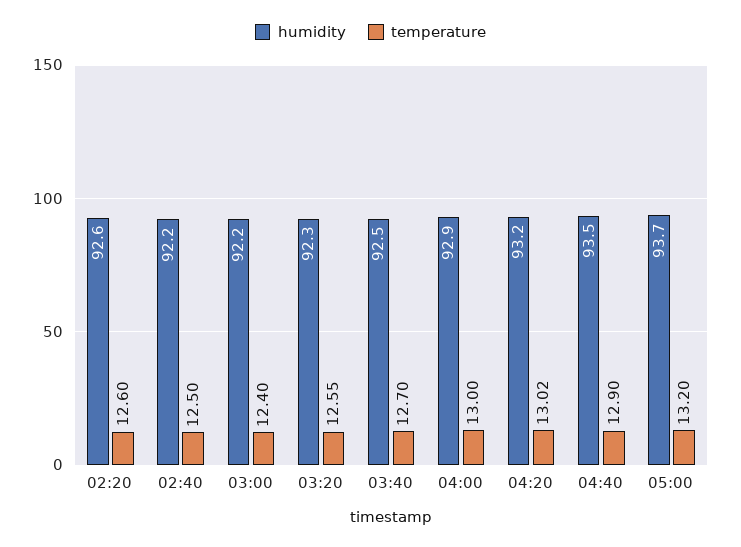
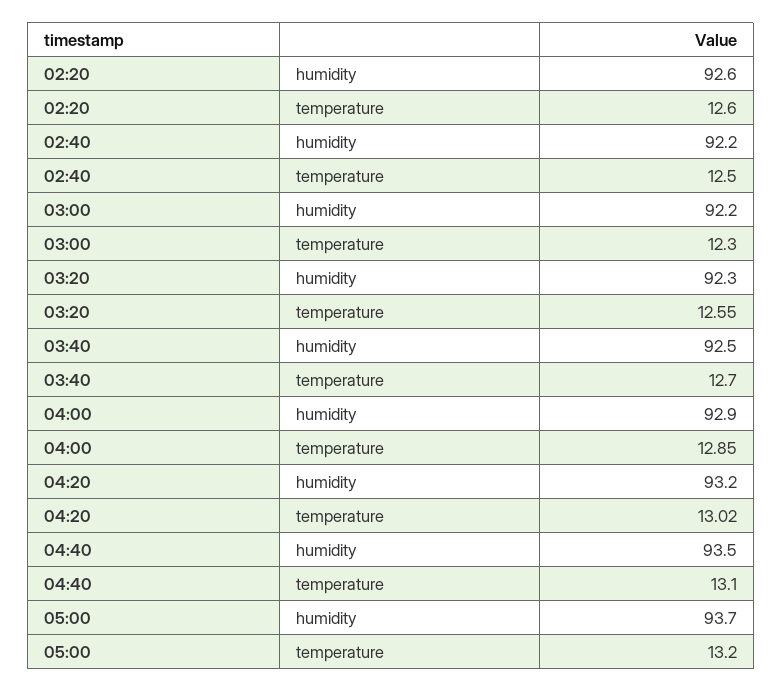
  {
    "humidity": {
      "02:20": 92.6,
      "02:40": 92.2,
      "03:00": 92.2,
      "03:20": 92.3,
      "03:40": 92.5,
      "04:00": 92.9,
      "04:20": 93.2,
      "04:40": 93.5,
      "05:00": 93.7
    },
    "temperature": {
      "02:20": 12.6,
      "02:40": 12.5,
-     "03:00": 12.4,
+     "03:00": 12.3,
      "03:20": 12.55,
      "03:40": 12.7,
-     "04:00": 13,
+     "04:00": 12.85,
      "04:20": 13.02,
-     "04:40": 12.9,
+     "04:40": 13.1,
      "05:00": 13.2
    }
  }

